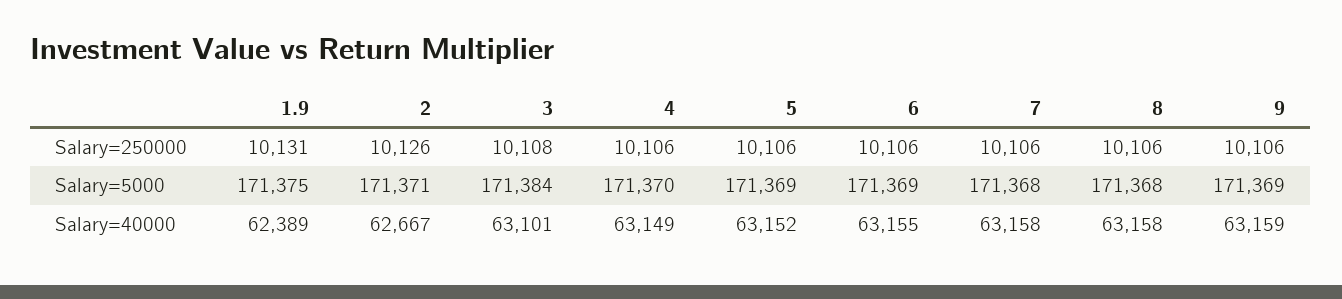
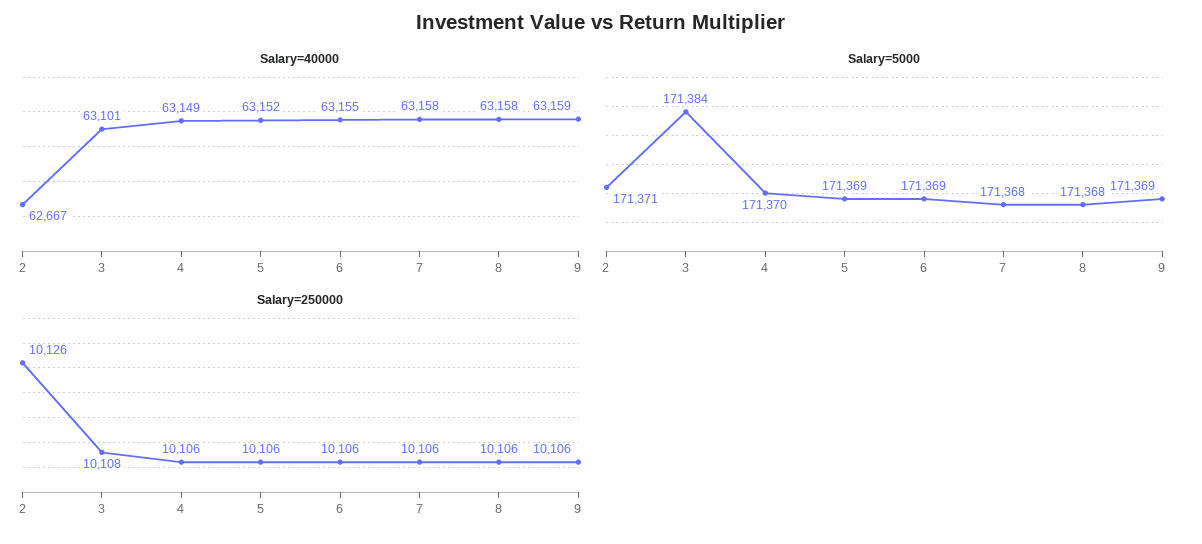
  {
    "Salary=250000": {
-     "1.9": 10131,
      "2": 10126,
      "3": 10108,
      "4": 10106,
      "5": 10106,
      "6": 10106,
      "7": 10106,
      "8": 10106,
      "9": 10106
    },
    "Salary=5000": {
-     "1.9": 171375,
      "2": 171371,
      "3": 171384,
      "4": 171370,
      "5": 171369,
      "6": 171369,
      "7": 171368,
      "8": 171368,
      "9": 171369
    },
    "Salary=40000": {
-     "1.9": 62389,
      "2": 62667,
      "3": 63101,
      "4": 63149,
      "5": 63152,
      "6": 63155,
      "7": 63158,
      "8": 63158,
      "9": 63159
    }
  }

